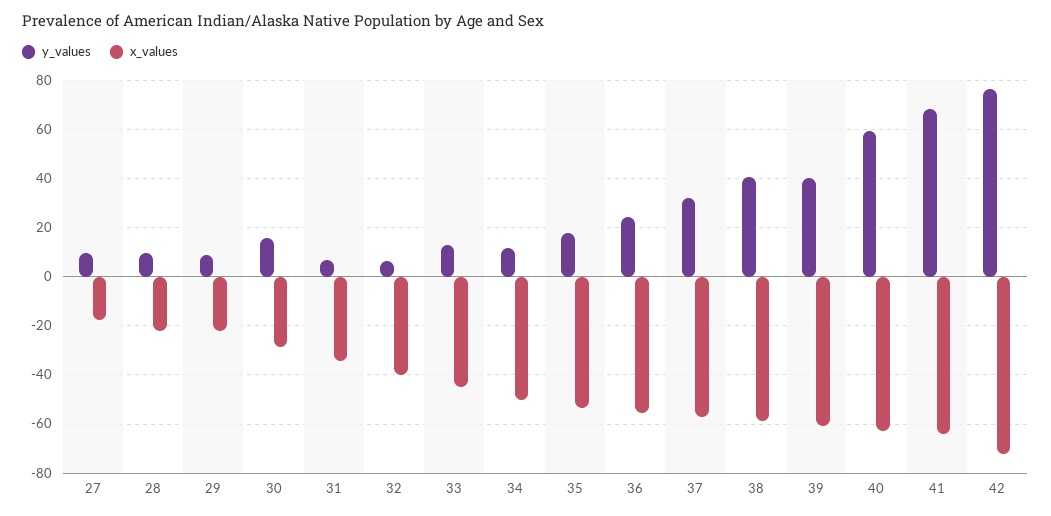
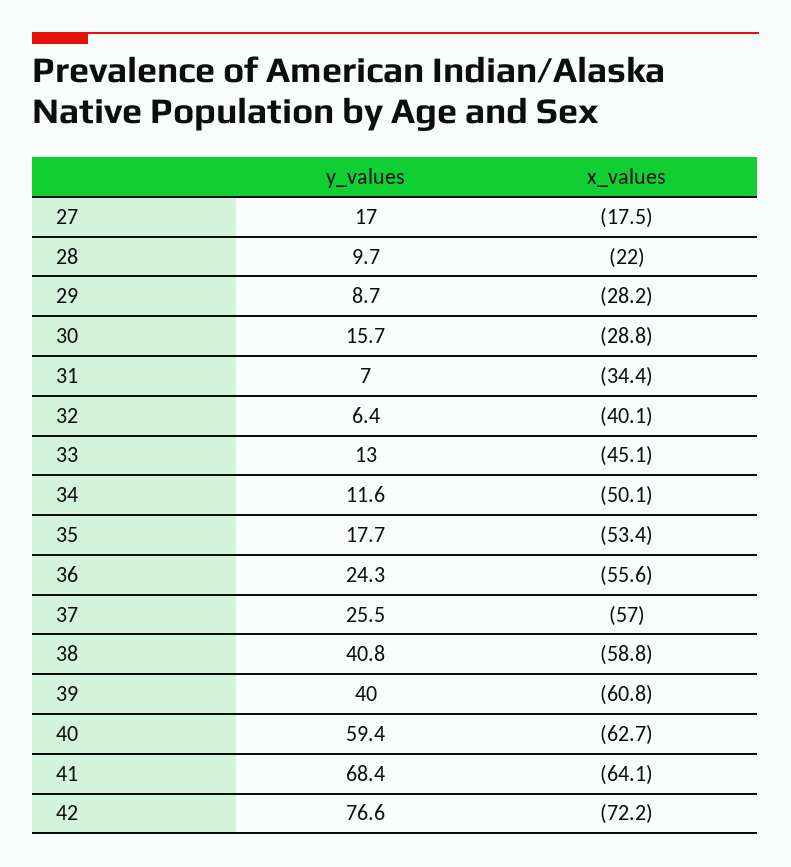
  {
    "y_values": {
-     "27": 10,
+     "27": 17,
      "28": 9.7,
      "29": 8.7,
      "30": 15.7,
      "31": 7,
      "32": 6.4,
      "33": 13,
      "34": 11.6,
      "35": 17.7,
      "36": 24.3,
-     "37": 32.5,
+     "37": 25.5,
      "38": 40.8,
      "39": 40,
      "40": 59.4,
      "41": 68.4,
      "42": 76.6
    },
    "x_values": {
      "27": -17.5,
      "28": -22,
-     "29": -22.5,
+     "29": -28.2,
      "30": -28.8,
      "31": -34.4,
      "32": -40.1,
      "33": -45.1,
      "34": -50.1,
      "35": -53.4,
      "36": -55.6,
      "37": -57,
      "38": -58.8,
      "39": -60.8,
      "40": -62.7,
      "41": -64.1,
      "42": -72.2
    }
  }

